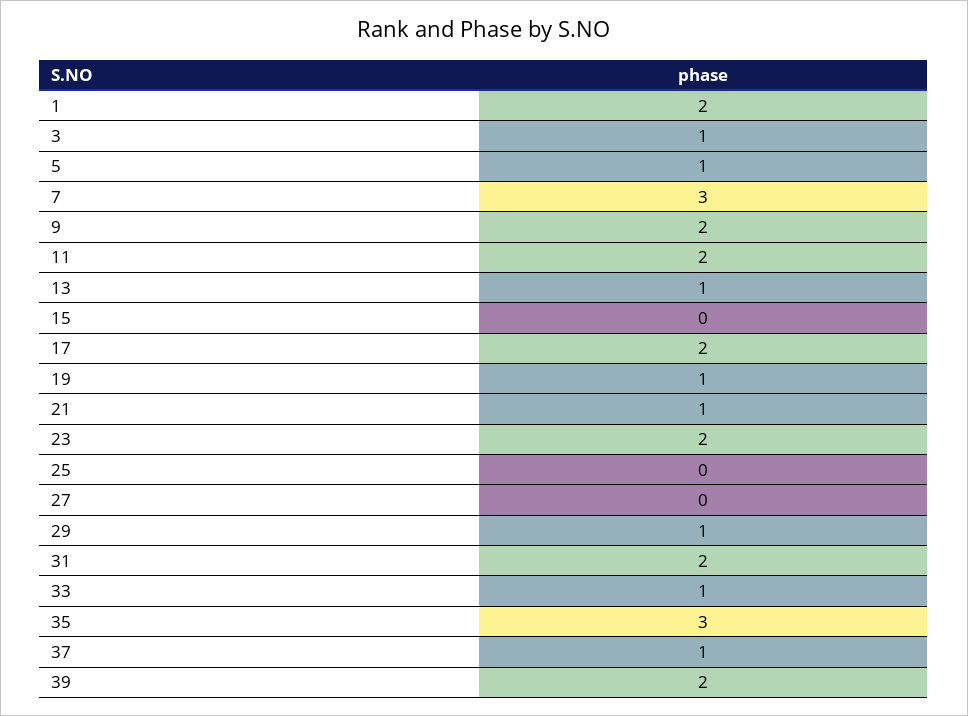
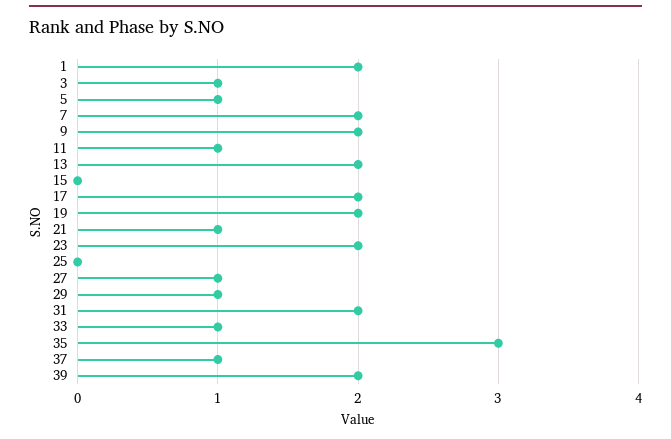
  {
    "1": 2,
    "3": 1,
    "5": 1,
-   "7": 3,
+   "7": 2,
    "9": 2,
-   "11": 2,
+   "11": 1,
-   "13": 1,
+   "13": 2,
    "15": 0,
    "17": 2,
-   "19": 1,
+   "19": 2,
    "21": 1,
    "23": 2,
    "25": 0,
-   "27": 0,
+   "27": 1,
    "29": 1,
    "31": 2,
    "33": 1,
    "35": 3,
    "37": 1,
    "39": 2
  }

